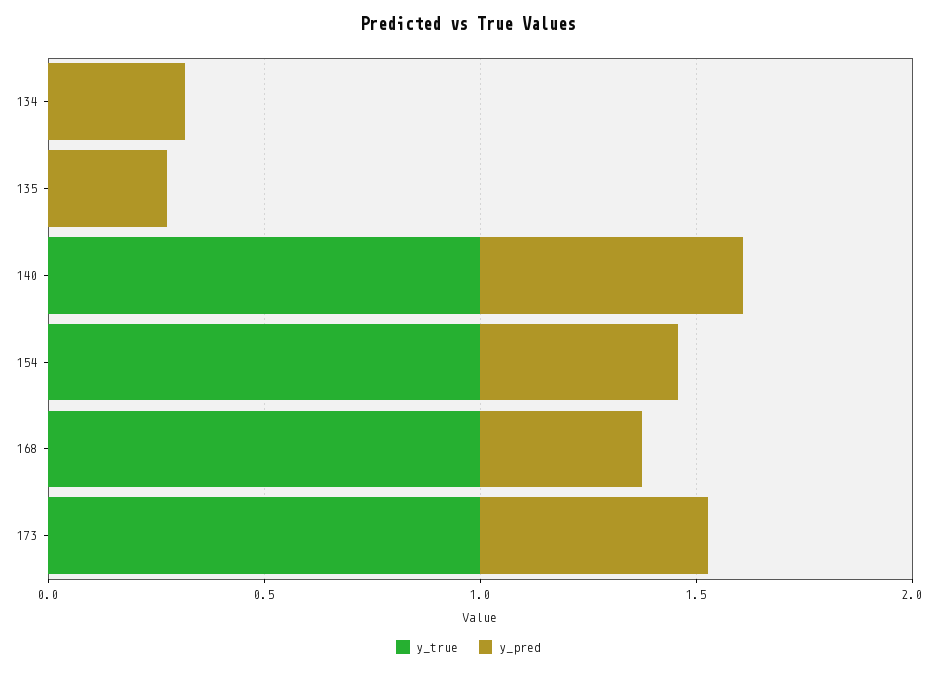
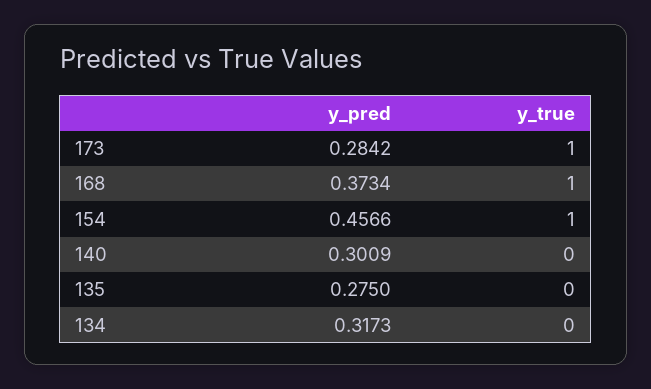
  {
    "y_true": {
      "134": 0,
      "135": 0,
-     "140": 1,
+     "140": 0,
      "154": 1,
      "168": 1,
      "173": 1
    },
    "y_pred": {
      "134": 0.3173,
      "135": 0.275,
-     "140": 0.6,
+     "140": 0.3009,
      "154": 0.4566,
      "168": 0.3734,
-     "173": 0.5
+     "173": 0.2842
    }
  }

